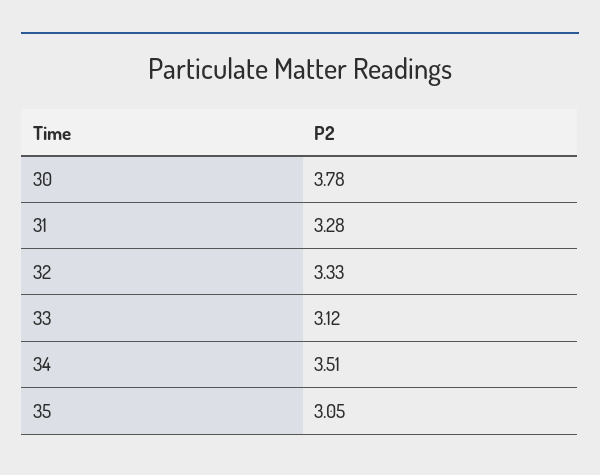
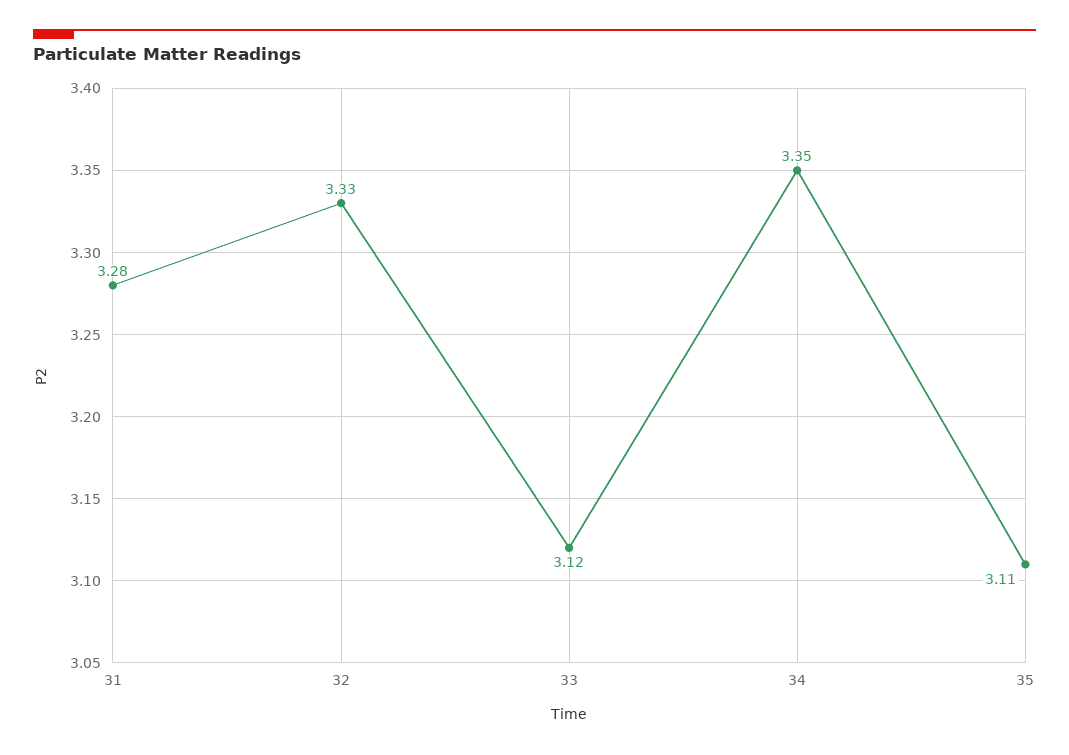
  {
-   "30": 3.78,
    "31": 3.28,
    "32": 3.33,
    "33": 3.12,
-   "34": 3.51,
+   "34": 3.35,
-   "35": 3.05
+   "35": 3.11
  }

